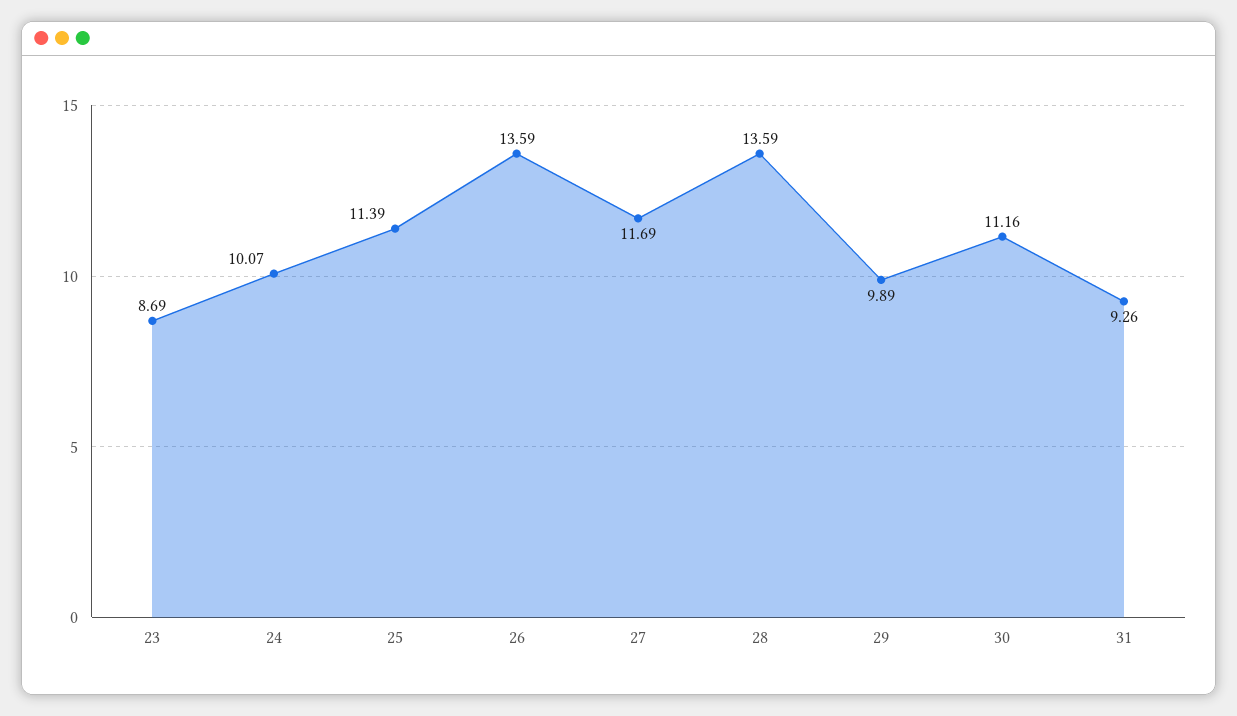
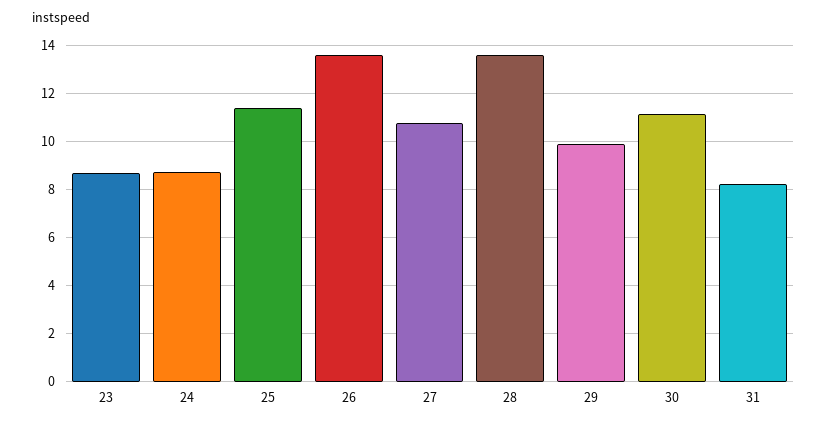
  {
    "23": 8.69,
-   "24": 10.07,
+   "24": 8.75,
    "25": 11.39,
    "26": 13.59,
-   "27": 11.69,
+   "27": 10.75,
    "28": 13.59,
    "29": 9.89,
    "30": 11.16,
-   "31": 9.26
+   "31": 8.25
  }

